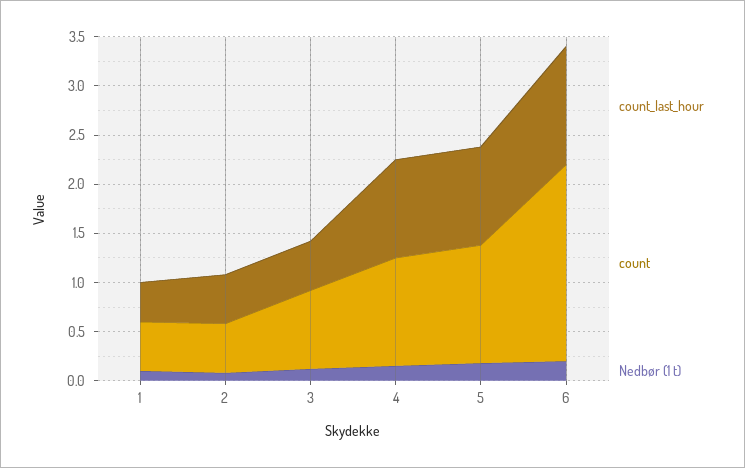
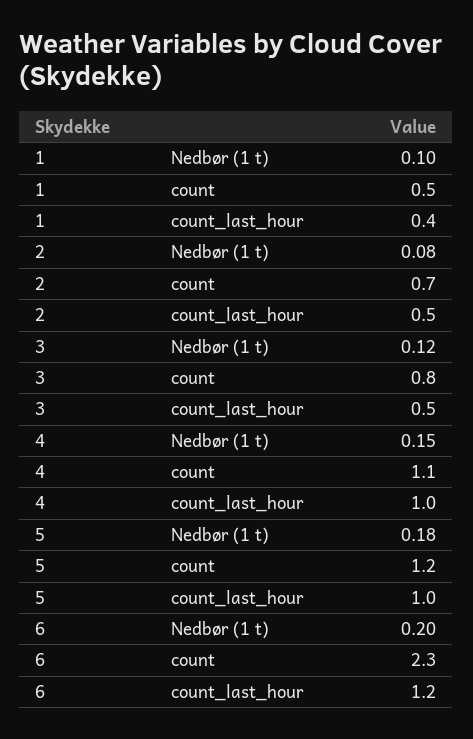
  {
    "count_last_hour": {
      "1": 0.4,
      "2": 0.5,
      "3": 0.5,
      "4": 1,
      "5": 1,
      "6": 1.2
    },
    "count": {
      "1": 0.5,
-     "2": 0.5,
+     "2": 0.7,
      "3": 0.8,
      "4": 1.1,
      "5": 1.2,
-     "6": 2
+     "6": 2.3
    },
    "Nedbør (1 t)": {
      "1": 0.1,
      "2": 0.08,
      "3": 0.12,
      "4": 0.15,
      "5": 0.18,
      "6": 0.2
    }
  }

